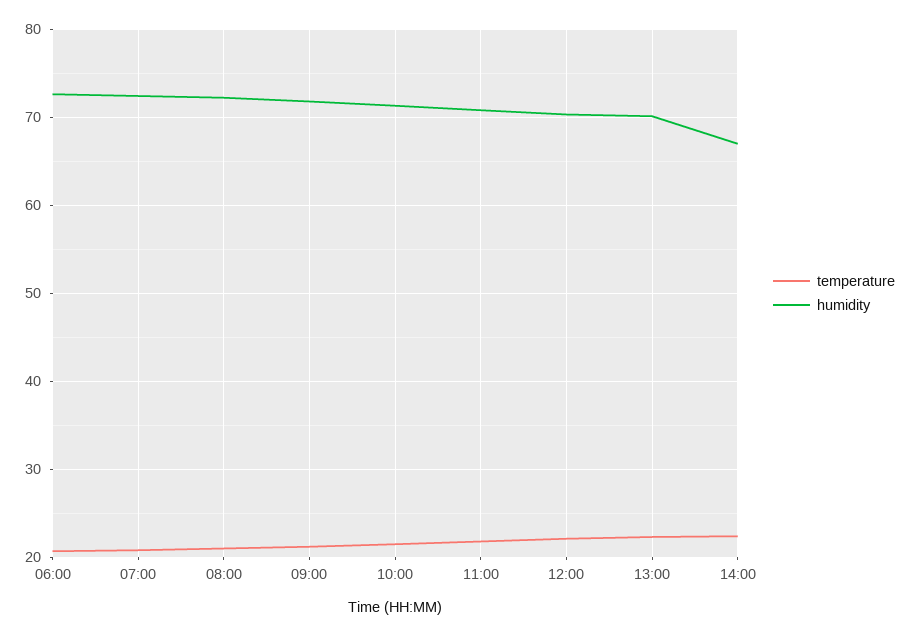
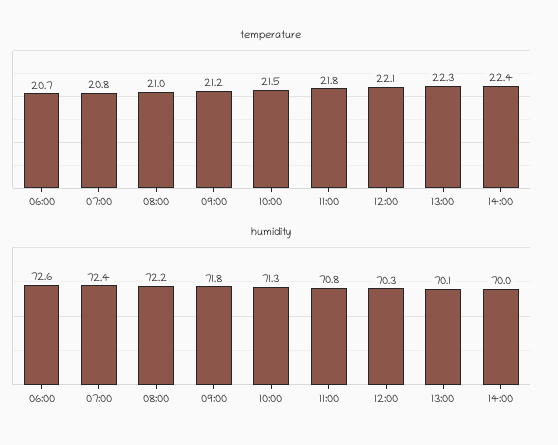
  {
    "temperature": {
      "06:00": 20.7,
      "07:00": 20.8,
      "08:00": 21,
      "09:00": 21.2,
      "10:00": 21.5,
      "11:00": 21.8,
      "12:00": 22.1,
      "13:00": 22.3,
      "14:00": 22.4
    },
    "humidity": {
      "06:00": 72.6,
      "07:00": 72.4,
      "08:00": 72.2,
      "09:00": 71.8,
      "10:00": 71.3,
      "11:00": 70.8,
      "12:00": 70.3,
      "13:00": 70.1,
-     "14:00": 67
+     "14:00": 70
    }
  }

